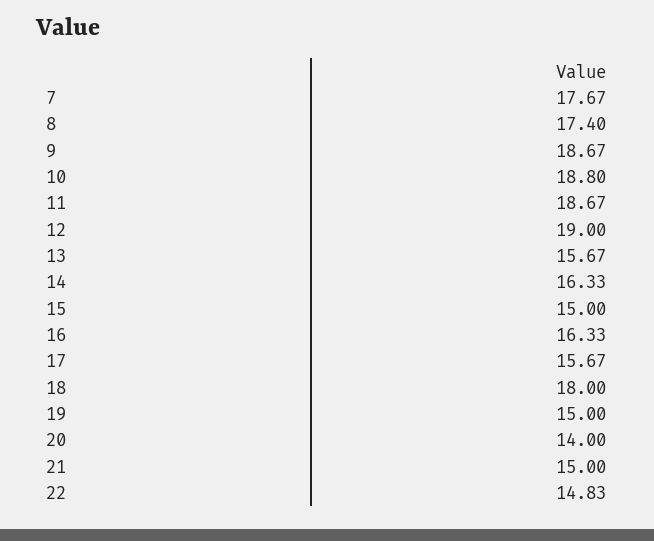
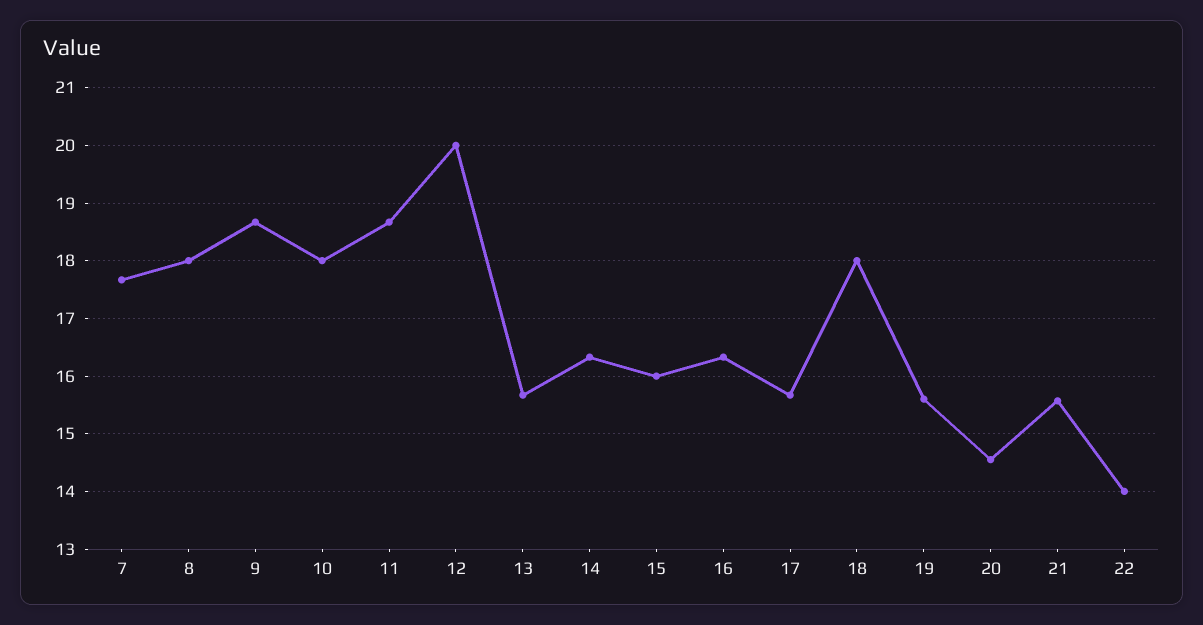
  {
    "7": 17.67,
-   "8": 17.4,
+   "8": 18,
    "9": 18.67,
-   "10": 18.8,
+   "10": 18,
    "11": 18.67,
-   "12": 19,
+   "12": 20,
    "13": 15.67,
    "14": 16.33,
-   "15": 15,
+   "15": 16,
    "16": 16.33,
    "17": 15.67,
    "18": 18,
-   "19": 15,
+   "19": 15.6,
-   "20": 14,
+   "20": 14.6,
-   "21": 15,
+   "21": 15.6,
-   "22": 14.83
+   "22": 14
  }

